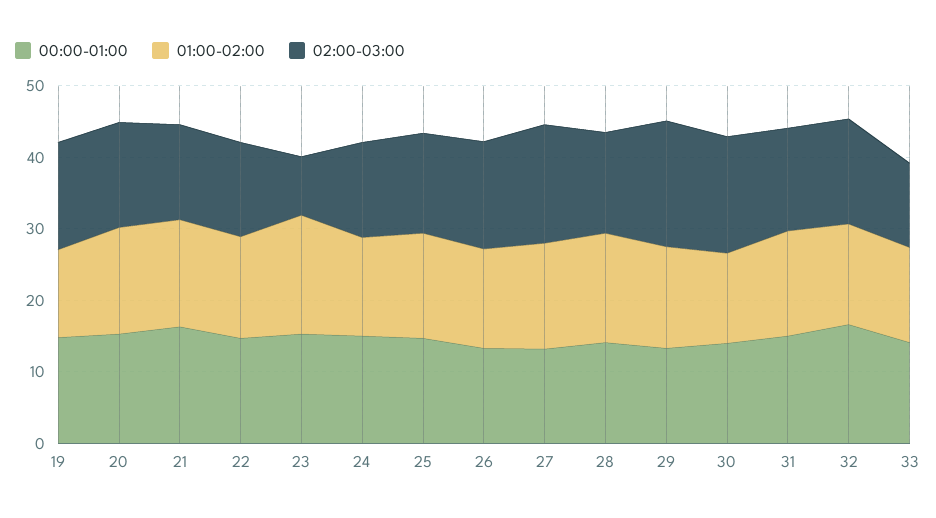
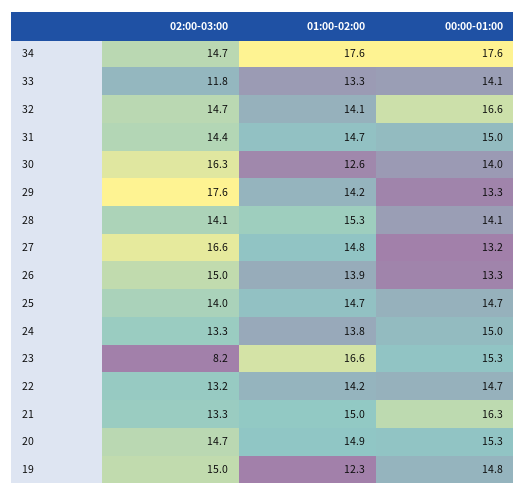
  {
    "00:00-01:00": {
      "19": 14.8,
      "20": 15.3,
      "21": 16.3,
      "22": 14.7,
      "23": 15.3,
      "24": 15,
      "25": 14.7,
      "26": 13.3,
      "27": 13.2,
      "28": 14.1,
      "29": 13.3,
      "30": 14,
      "31": 15,
      "32": 16.6,
-     "33": 14.1
+     "33": 14.1,
+     "34": 17.6
    },
    "01:00-02:00": {
      "19": 12.3,
      "20": 14.9,
      "21": 15,
      "22": 14.2,
      "23": 16.6,
      "24": 13.8,
      "25": 14.7,
      "26": 13.9,
      "27": 14.8,
      "28": 15.3,
      "29": 14.2,
      "30": 12.6,
      "31": 14.7,
      "32": 14.1,
-     "33": 13.3
+     "33": 13.3,
+     "34": 17.6
    },
    "02:00-03:00": {
      "19": 15,
      "20": 14.7,
      "21": 13.3,
      "22": 13.2,
      "23": 8.2,
      "24": 13.3,
      "25": 14,
      "26": 15,
      "27": 16.6,
      "28": 14.1,
      "29": 17.6,
      "30": 16.3,
      "31": 14.4,
      "32": 14.7,
-     "33": 11.8
+     "33": 11.8,
+     "34": 14.7
    }
  }

